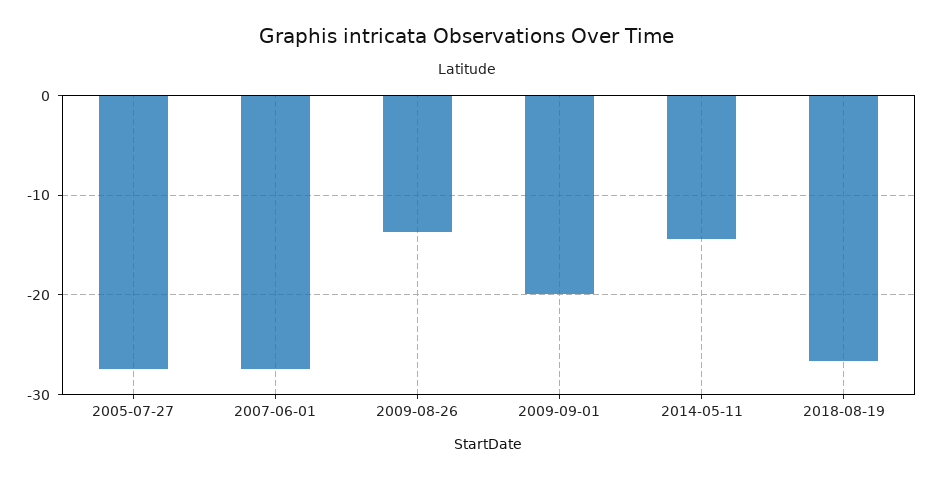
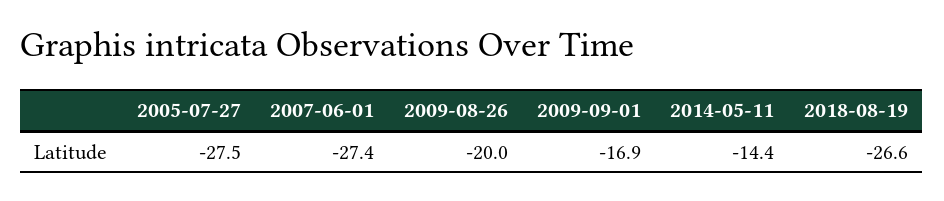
  {
    "2005-07-27": -27.5,
    "2007-06-01": -27.4,
-   "2009-08-26": -14,
+   "2009-08-26": -20,
-   "2009-09-01": -20,
+   "2009-09-01": -16.9,
    "2014-05-11": -14.4,
    "2018-08-19": -26.6
  }

